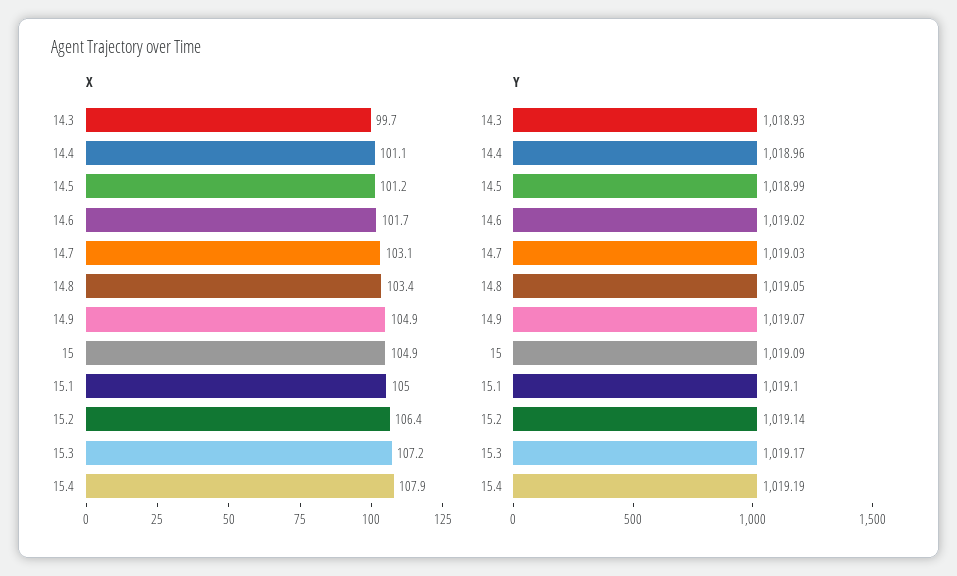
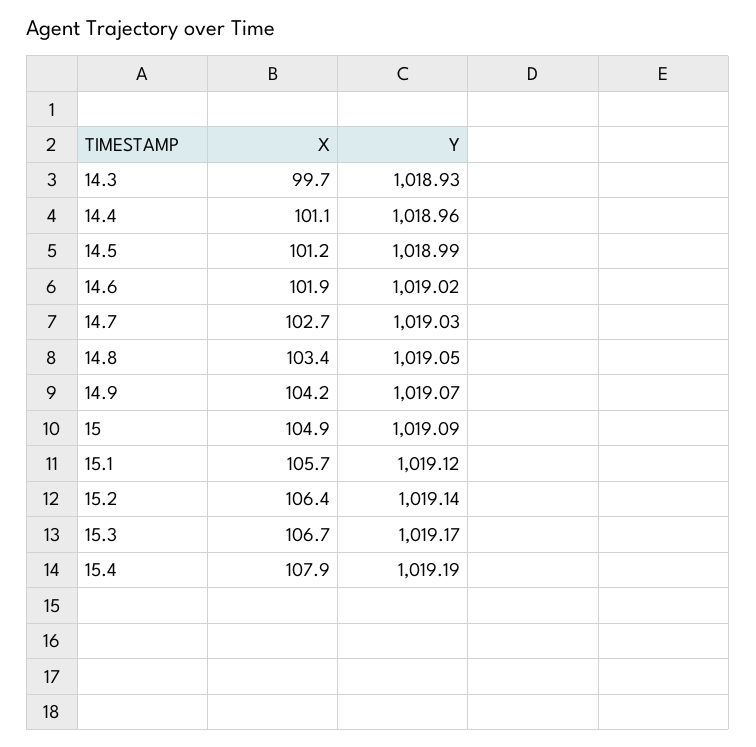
  {
    "X": {
      "14.3": 99.7,
      "14.4": 101.1,
      "14.5": 101.2,
-     "14.6": 101.7,
+     "14.6": 101.9,
-     "14.7": 103.1,
+     "14.7": 102.7,
      "14.8": 103.4,
-     "14.9": 104.9,
+     "14.9": 104.2,
      "15": 104.9,
-     "15.1": 105,
+     "15.1": 105.7,
      "15.2": 106.4,
-     "15.3": 107.2,
+     "15.3": 106.7,
      "15.4": 107.9
    },
    "Y": {
      "14.3": 1018.93,
      "14.4": 1018.96,
      "14.5": 1018.99,
      "14.6": 1019.02,
      "14.7": 1019.03,
      "14.8": 1019.05,
      "14.9": 1019.07,
      "15": 1019.09,
-     "15.1": 1019.1,
+     "15.1": 1019.12,
      "15.2": 1019.14,
      "15.3": 1019.17,
      "15.4": 1019.19
    }
  }

